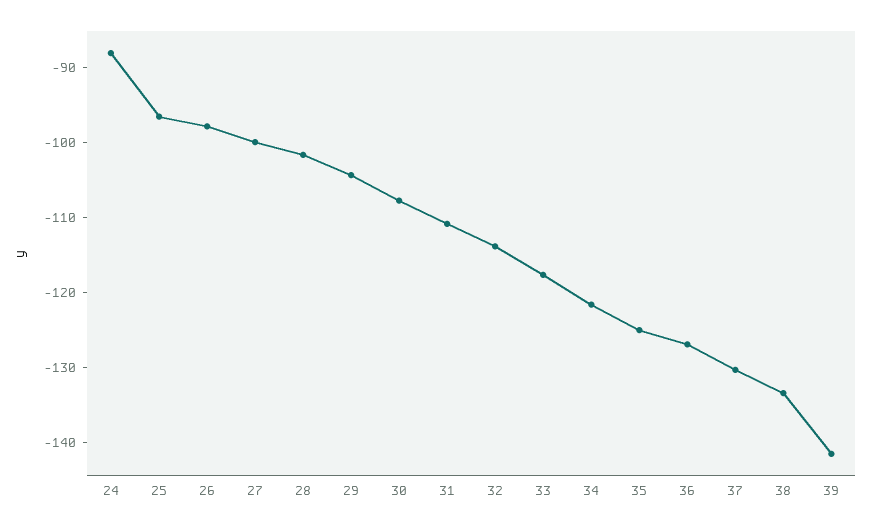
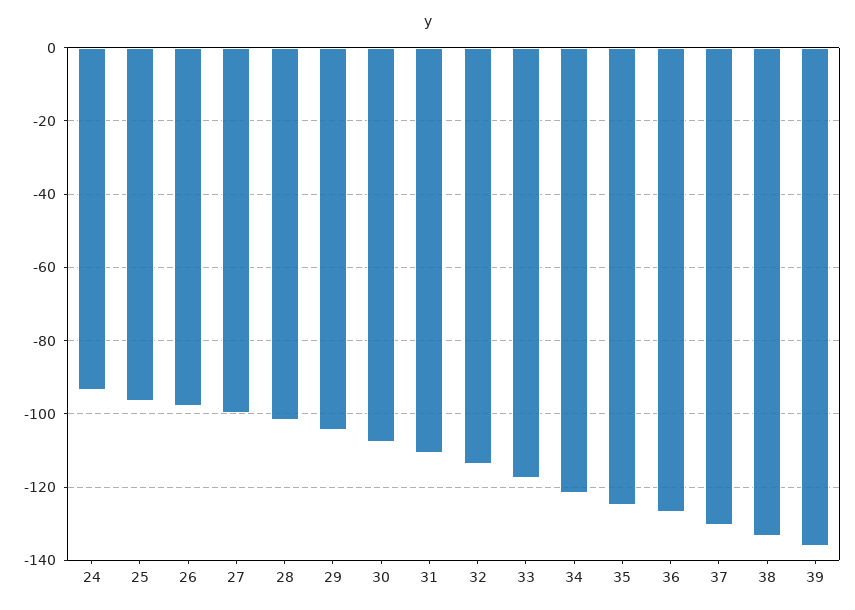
  {
-   "24": -88,
+   "24": -94,
    "25": -96,
    "26": -98,
    "27": -100,
    "28": -102,
    "29": -104,
    "30": -108,
    "31": -110,
    "32": -114,
    "33": -118,
    "34": -122,
    "35": -126,
    "36": -126,
    "37": -130,
    "38": -134,
-   "39": -142
+   "39": -136
  }

